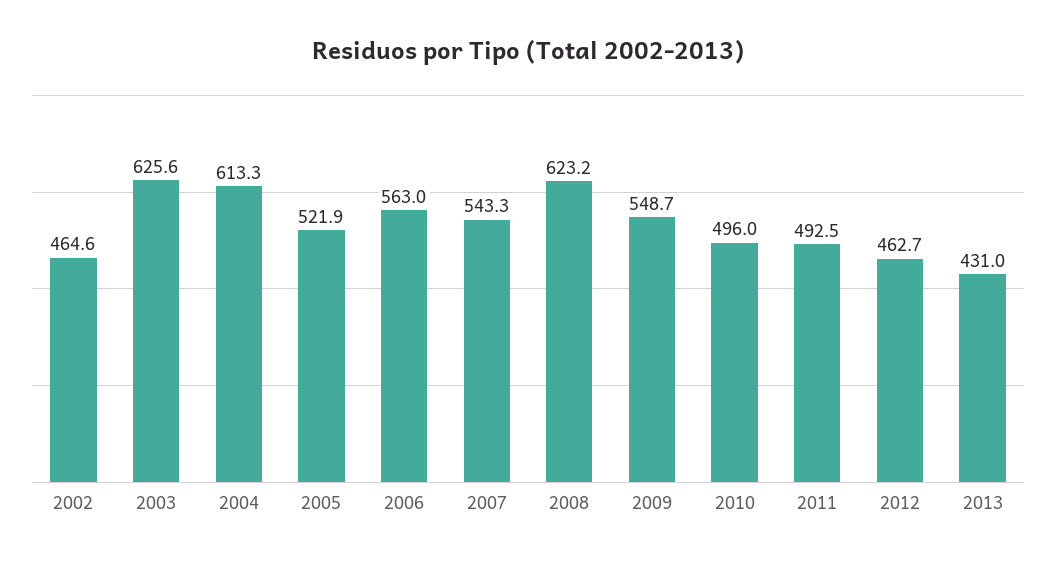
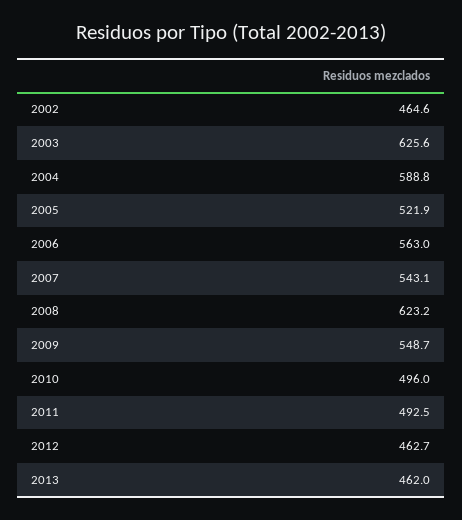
  {
    "2002": 464.6,
    "2003": 625.6,
-   "2004": 613.3,
+   "2004": 588.8,
    "2005": 521.9,
    "2006": 563,
-   "2007": 543.3,
+   "2007": 543.1,
    "2008": 623.2,
    "2009": 548.7,
    "2010": 496,
    "2011": 492.5,
    "2012": 462.7,
-   "2013": 431
+   "2013": 462
  }

